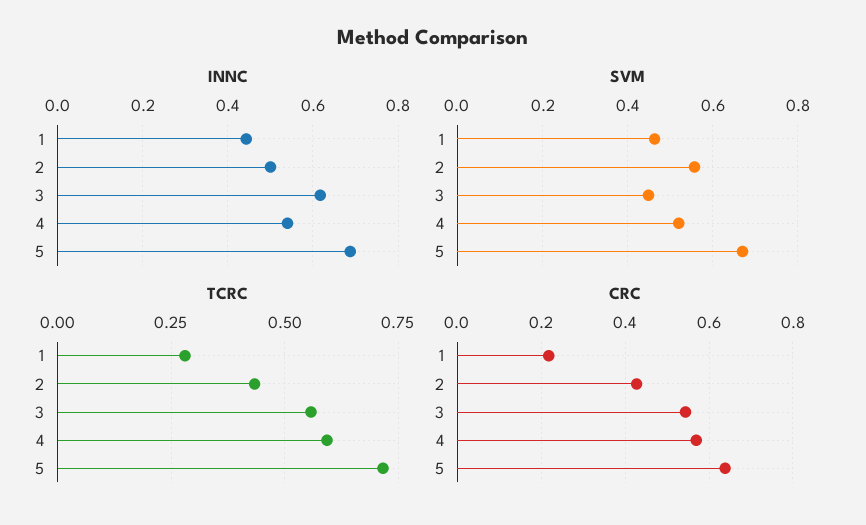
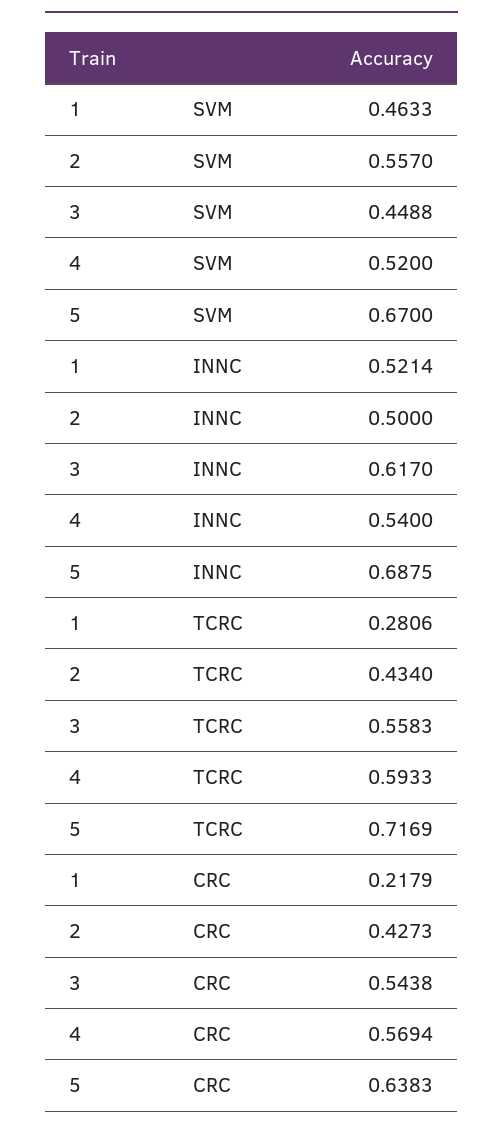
  {
    "INNC": {
-     "1": 0.44,
+     "1": 0.5214,
      "2": 0.5,
      "3": 0.617,
      "4": 0.54,
      "5": 0.6875
    },
    "SVM": {
      "1": 0.4633,
      "2": 0.557,
      "3": 0.4488,
      "4": 0.52,
      "5": 0.67
    },
    "TCRC": {
      "1": 0.2806,
      "2": 0.434,
      "3": 0.5583,
      "4": 0.5933,
      "5": 0.7169
    },
    "CRC": {
      "1": 0.2179,
      "2": 0.4273,
      "3": 0.5438,
      "4": 0.5694,
      "5": 0.6383
    }
  }

